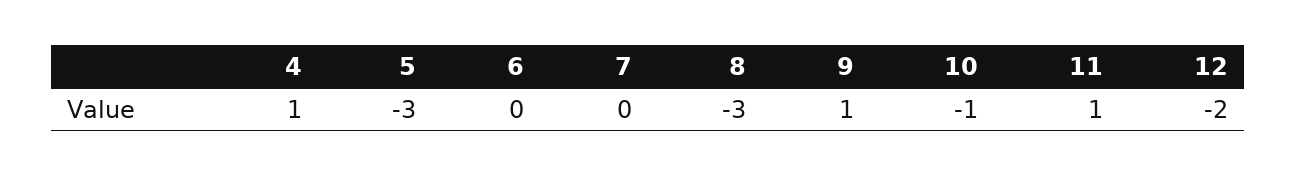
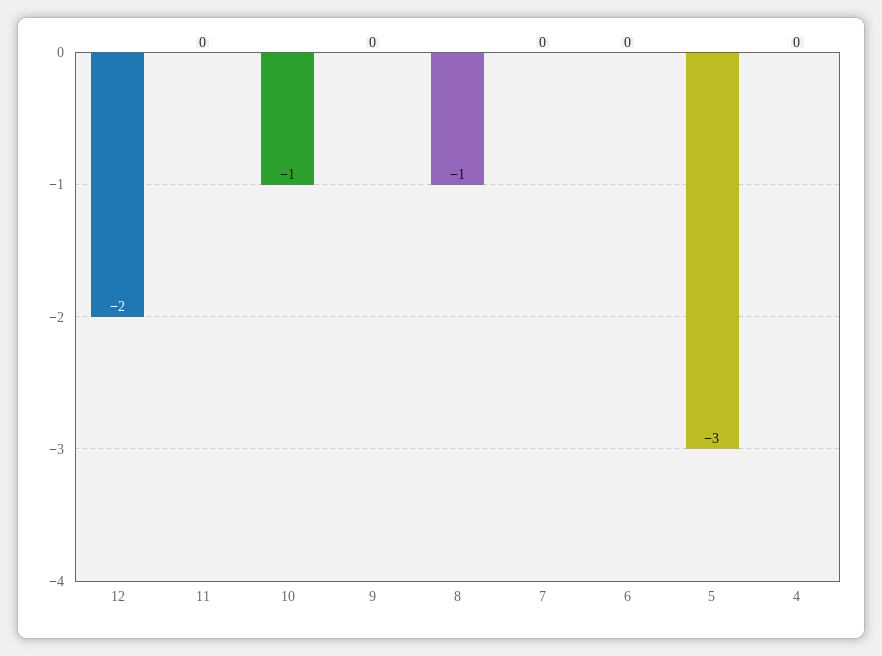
  {
-   "4": 1,
+   "4": 0,
    "5": -3,
    "6": 0,
    "7": 0,
-   "8": -3,
+   "8": -1,
-   "9": 1,
+   "9": 0,
    "10": -1,
-   "11": 1,
+   "11": 0,
    "12": -2
  }

